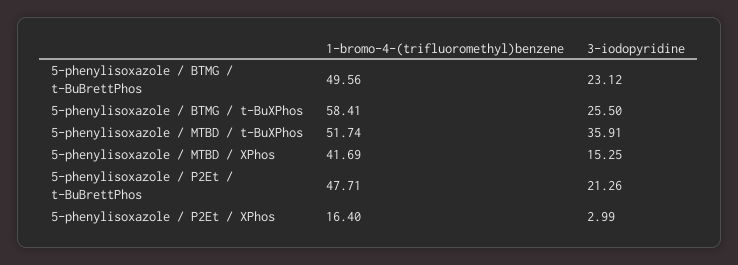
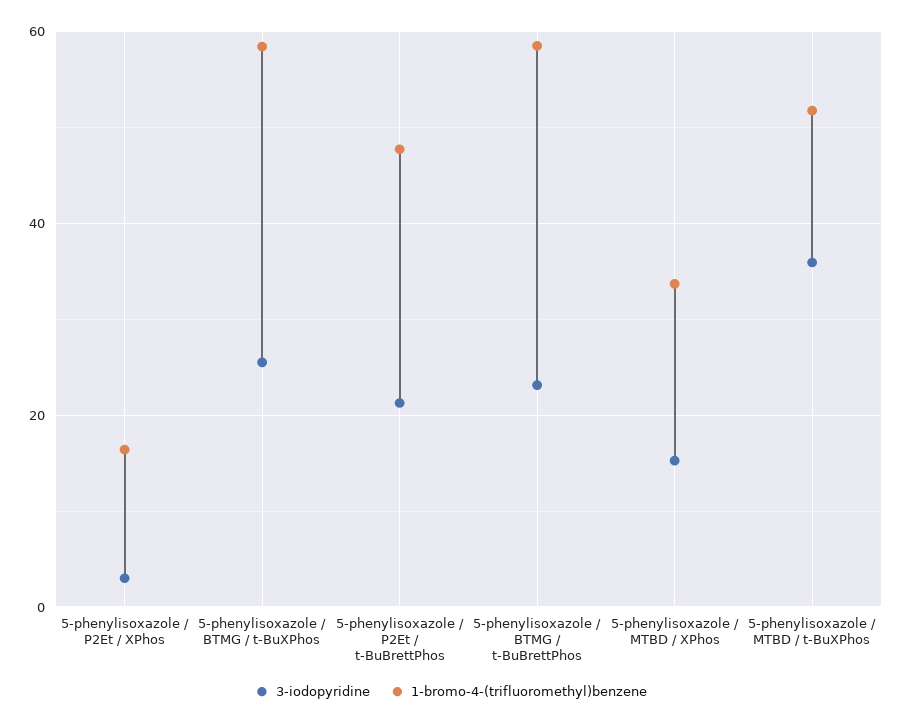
  {
    "1-bromo-4-(trifluoromethyl)benzene": {
-     "5-phenylisoxazole / BTMG / t-BuBrettPhos": 49.56,
+     "5-phenylisoxazole / BTMG / t-BuBrettPhos": 58,
      "5-phenylisoxazole / BTMG / t-BuXPhos": 58.41,
      "5-phenylisoxazole / MTBD / t-BuXPhos": 51.74,
-     "5-phenylisoxazole / MTBD / XPhos": 41.69,
+     "5-phenylisoxazole / MTBD / XPhos": 34,
      "5-phenylisoxazole / P2Et / t-BuBrettPhos": 47.71,
      "5-phenylisoxazole / P2Et / XPhos": 16.4
    },
    "3-iodopyridine": {
      "5-phenylisoxazole / BTMG / t-BuBrettPhos": 23.12,
      "5-phenylisoxazole / BTMG / t-BuXPhos": 25.5,
      "5-phenylisoxazole / MTBD / t-BuXPhos": 35.91,
      "5-phenylisoxazole / MTBD / XPhos": 15.25,
      "5-phenylisoxazole / P2Et / t-BuBrettPhos": 21.26,
      "5-phenylisoxazole / P2Et / XPhos": 2.99
    }
  }

